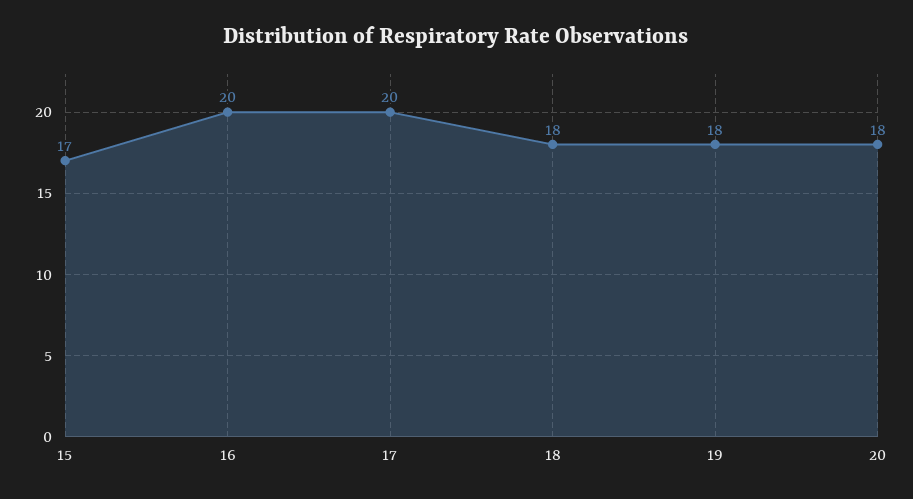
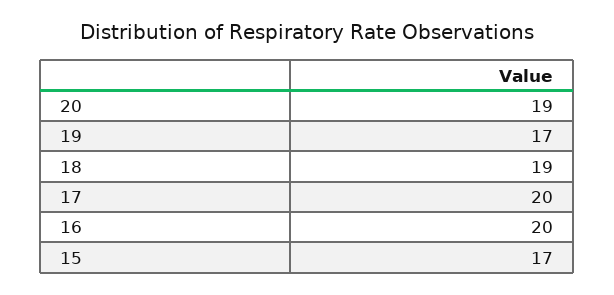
  {
    "15": 17,
    "16": 20,
    "17": 20,
-   "18": 18,
+   "18": 19,
-   "19": 18,
+   "19": 17,
-   "20": 18
+   "20": 19
  }

